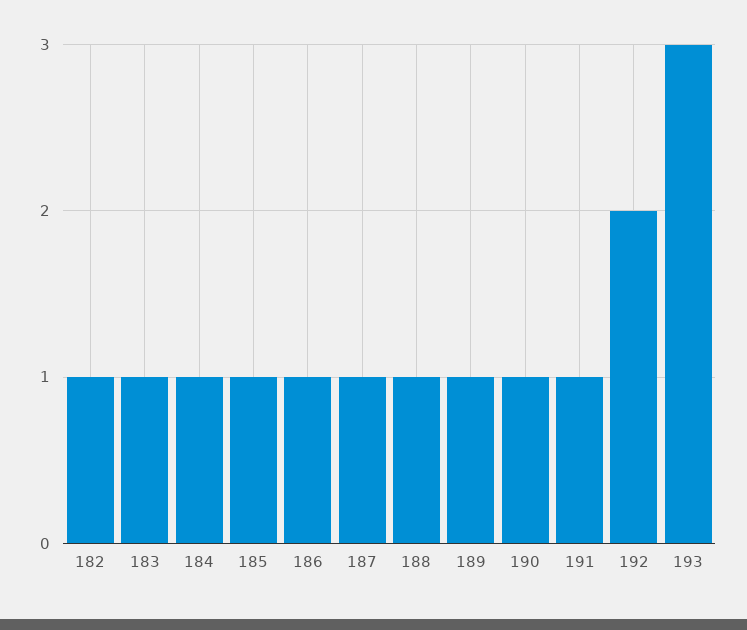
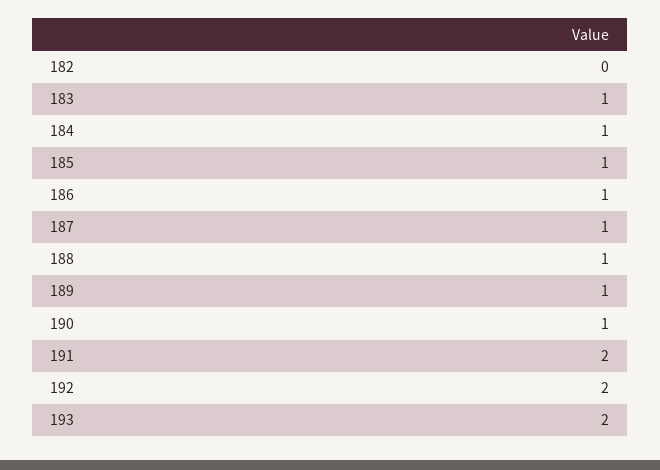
  {
-   "182": 1,
+   "182": 0,
    "183": 1,
    "184": 1,
    "185": 1,
    "186": 1,
    "187": 1,
    "188": 1,
    "189": 1,
    "190": 1,
-   "191": 1,
+   "191": 2,
    "192": 2,
-   "193": 3
+   "193": 2
  }

